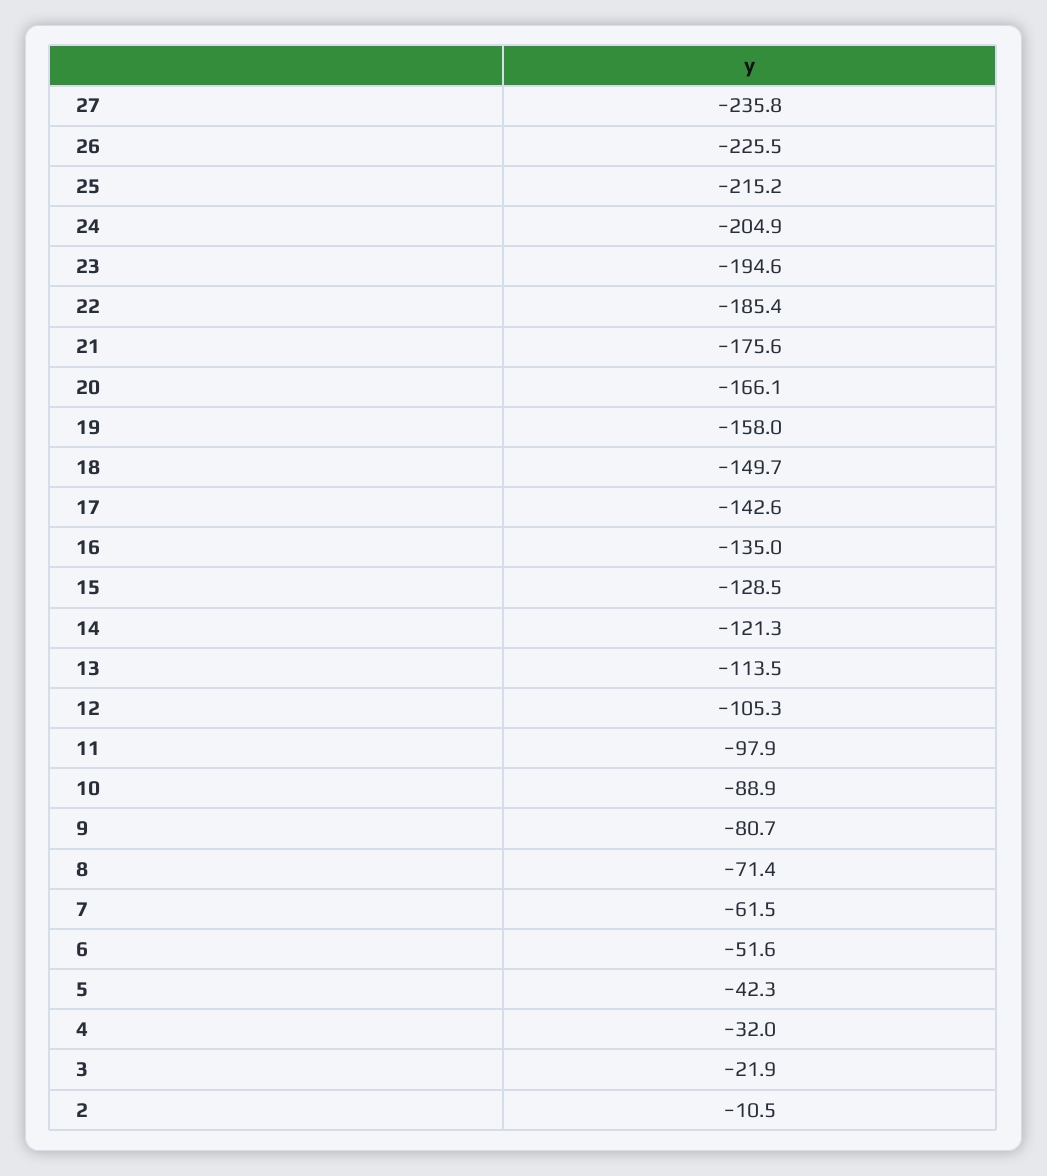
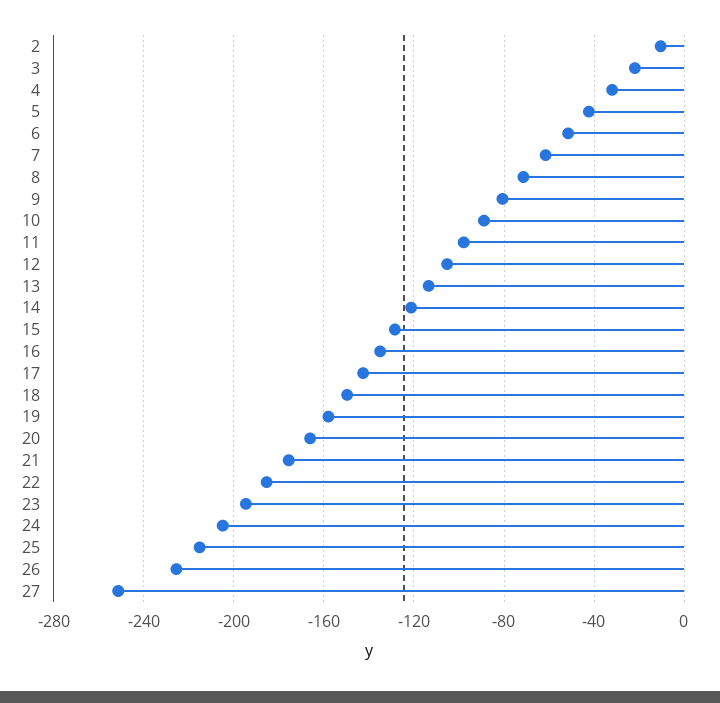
  {
-   "27": -235.8,
+   "27": -250,
    "26": -225.5,
    "25": -215.2,
    "24": -204.9,
    "23": -194.6,
    "22": -185.4,
    "21": -175.6,
    "20": -166.1,
    "19": -158,
    "18": -149.7,
    "17": -142.6,
    "16": -135,
    "15": -128.5,
    "14": -121.3,
    "13": -113.5,
    "12": -105.3,
    "11": -97.9,
    "10": -88.9,
    "9": -80.7,
    "8": -71.4,
    "7": -61.5,
    "6": -51.6,
    "5": -42.3,
    "4": -32,
    "3": -21.9,
    "2": -10.5
  }

